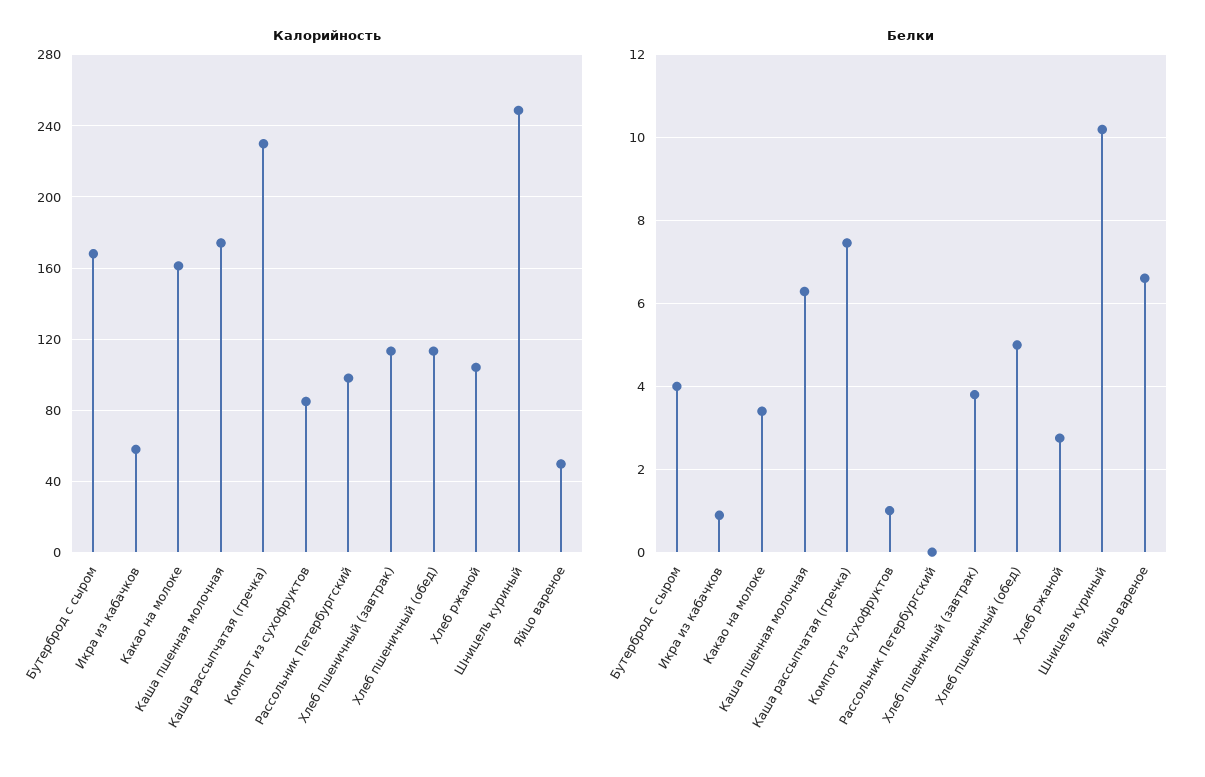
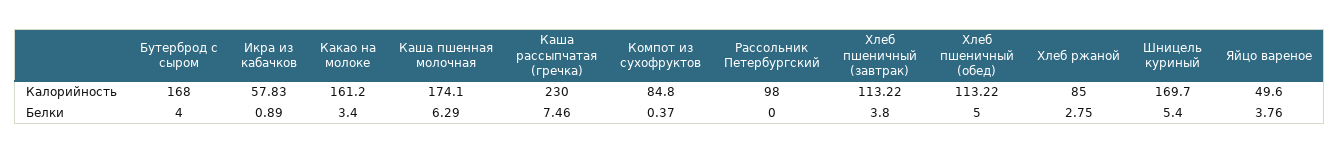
  {
    "Калорийность": {
      "Бутерброд с сыром": 168,
      "Икра из кабачков": 57.83,
      "Какао на молоке": 161.2,
      "Каша пшенная молочная": 174.1,
      "Каша рассыпчатая (гречка)": 230,
      "Компот из сухофруктов": 84.8,
      "Рассольник Петербургский": 98,
      "Хлеб пшеничный (завтрак)": 113.22,
      "Хлеб пшеничный (обед)": 113.22,
-     "Хлеб ржаной": 105,
+     "Хлеб ржаной": 85,
-     "Шницель куриный": 250,
+     "Шницель куриный": 169.7,
      "Яйцо вареное": 49.6
    },
    "Белки": {
      "Бутерброд с сыром": 4,
      "Икра из кабачков": 0.89,
      "Какао на молоке": 3.4,
      "Каша пшенная молочная": 6.29,
      "Каша рассыпчатая (гречка)": 7.46,
-     "Компот из сухофруктов": 1,
+     "Компот из сухофруктов": 0.37,
      "Рассольник Петербургский": 0,
      "Хлеб пшеничный (завтрак)": 3.8,
      "Хлеб пшеничный (обед)": 5,
      "Хлеб ржаной": 2.75,
-     "Шницель куриный": 10.2,
+     "Шницель куриный": 5.4,
-     "Яйцо вареное": 6.6
+     "Яйцо вареное": 3.76
    }
  }

